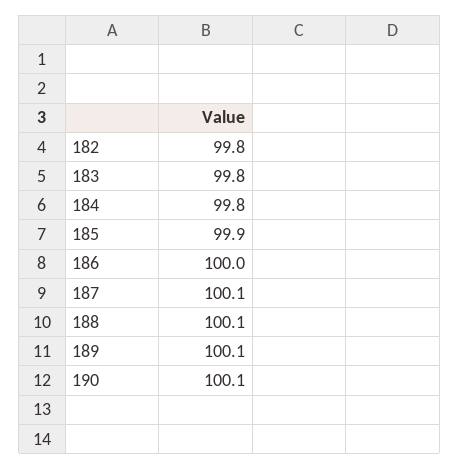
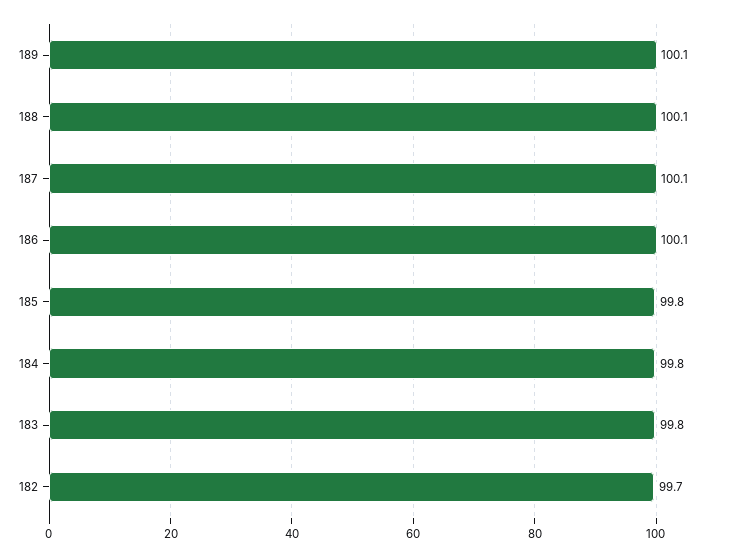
  {
-   "182": 99.8,
+   "182": 99.7,
    "183": 99.8,
    "184": 99.8,
-   "185": 99.9,
+   "185": 99.8,
-   "186": 100,
+   "186": 100.1,
    "187": 100.1,
    "188": 100.1,
-   "189": 100.1,
+   "189": 100.1
-   "190": 100.1
  }

